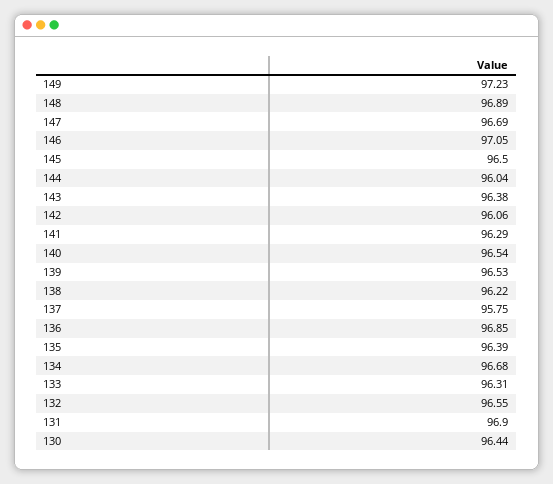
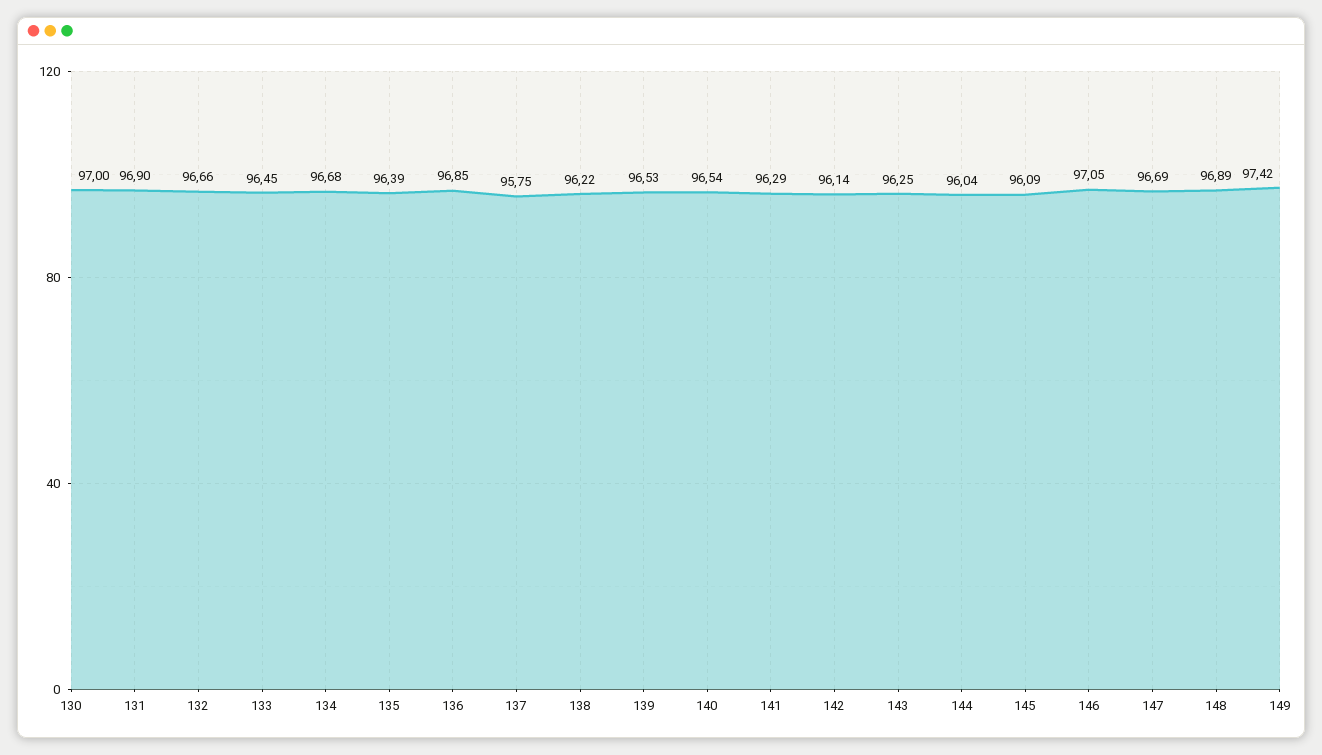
  {
-   "149": 97.23,
+   "149": 97.42,
    "148": 96.89,
    "147": 96.69,
    "146": 97.05,
-   "145": 96.5,
+   "145": 96.09,
    "144": 96.04,
-   "143": 96.38,
+   "143": 96.25,
-   "142": 96.06,
+   "142": 96.14,
    "141": 96.29,
    "140": 96.54,
    "139": 96.53,
    "138": 96.22,
    "137": 95.75,
    "136": 96.85,
    "135": 96.39,
    "134": 96.68,
-   "133": 96.31,
+   "133": 96.45,
-   "132": 96.55,
+   "132": 96.66,
    "131": 96.9,
-   "130": 96.44
+   "130": 97
  }

